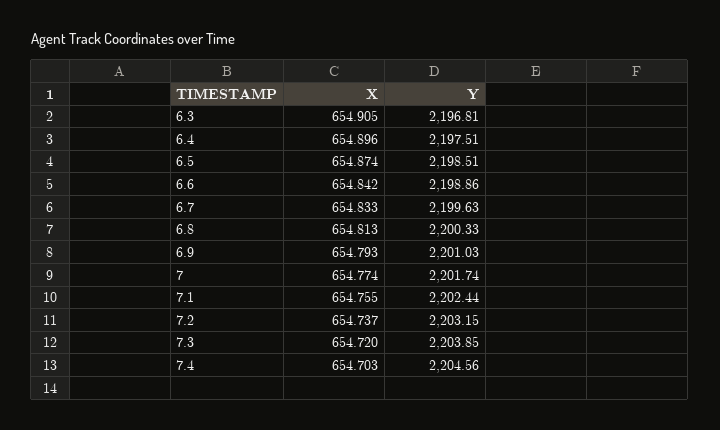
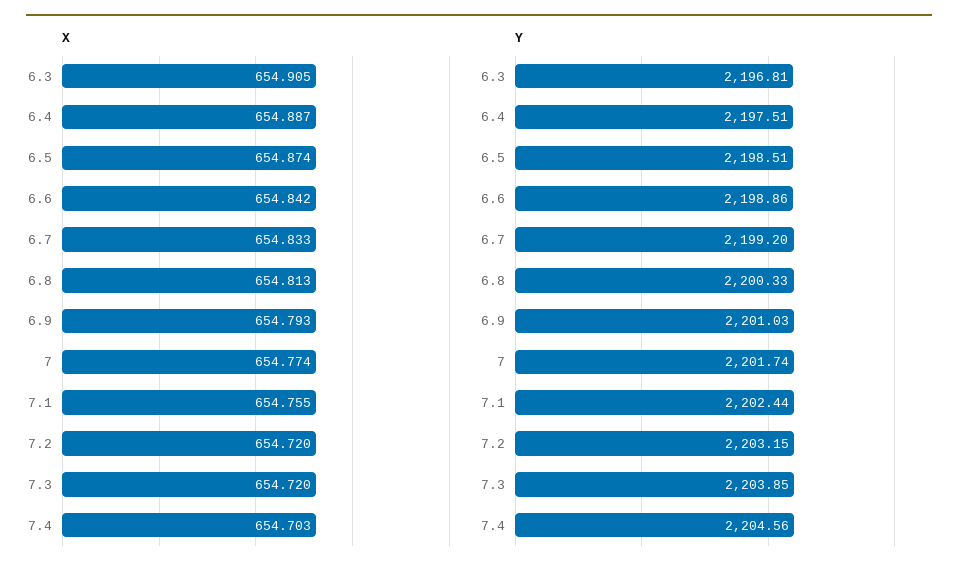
  {
    "X": {
      "6.3": 654.905,
-     "6.4": 654.896,
+     "6.4": 654.887,
      "6.5": 654.874,
      "6.6": 654.842,
      "6.7": 654.833,
      "6.8": 654.813,
      "6.9": 654.793,
      "7": 654.774,
      "7.1": 654.755,
-     "7.2": 654.737,
+     "7.2": 654.72,
      "7.3": 654.72,
      "7.4": 654.703
    },
    "Y": {
      "6.3": 2196.81,
      "6.4": 2197.51,
      "6.5": 2198.51,
      "6.6": 2198.86,
-     "6.7": 2199.63,
+     "6.7": 2199.2,
      "6.8": 2200.33,
      "6.9": 2201.03,
      "7": 2201.74,
      "7.1": 2202.44,
      "7.2": 2203.15,
      "7.3": 2203.85,
      "7.4": 2204.56
    }
  }

